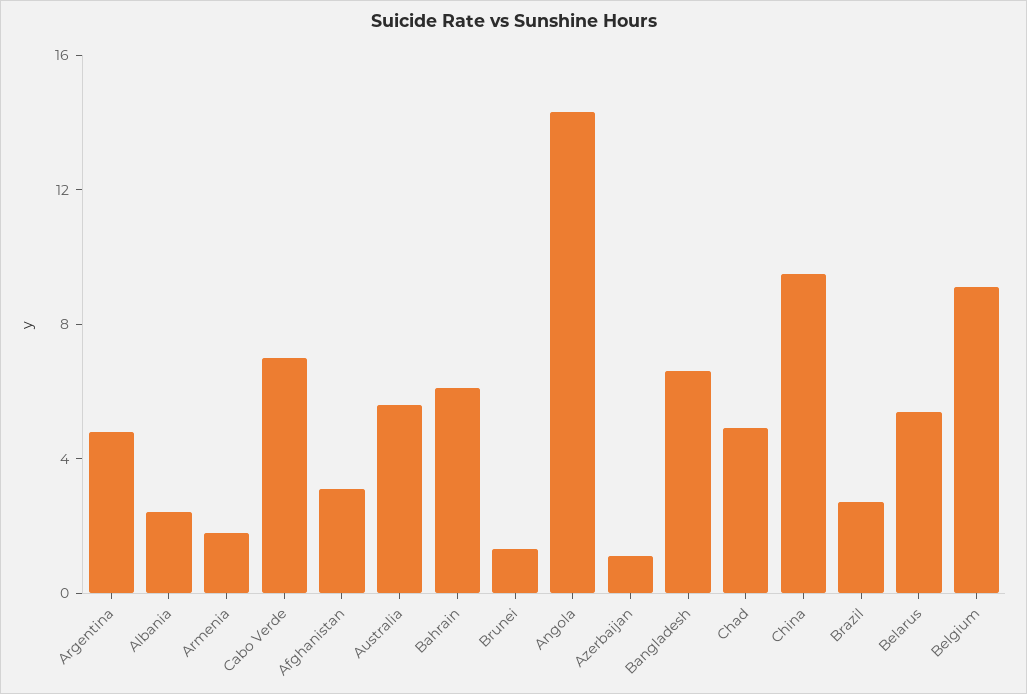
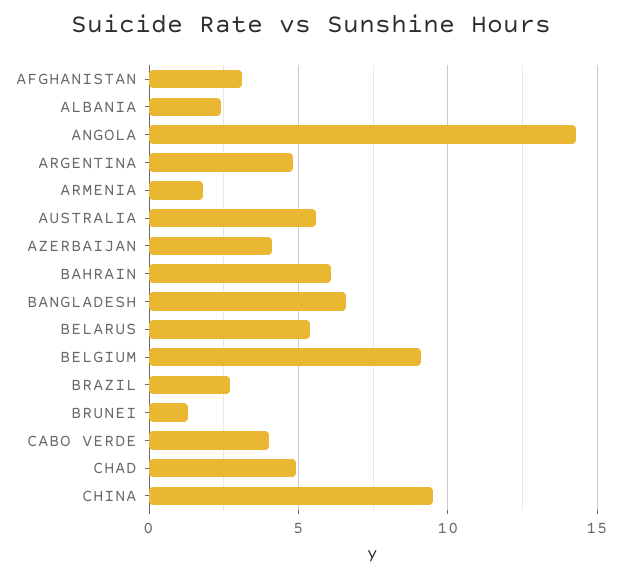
  {
    "Argentina": 5,
    "Albania": 2.5,
    "Armenia": 2,
-   "Cabo Verde": 7,
+   "Cabo Verde": 4,
    "Afghanistan": 3,
    "Australia": 5.5,
    "Bahrain": 6,
    "Brunei": 1.5,
    "Angola": 14.5,
-   "Azerbaijan": 1,
+   "Azerbaijan": 4,
    "Bangladesh": 6.5,
    "Chad": 5,
    "China": 9.5,
    "Brazil": 2.5,
    "Belarus": 5.5,
    "Belgium": 9
  }

